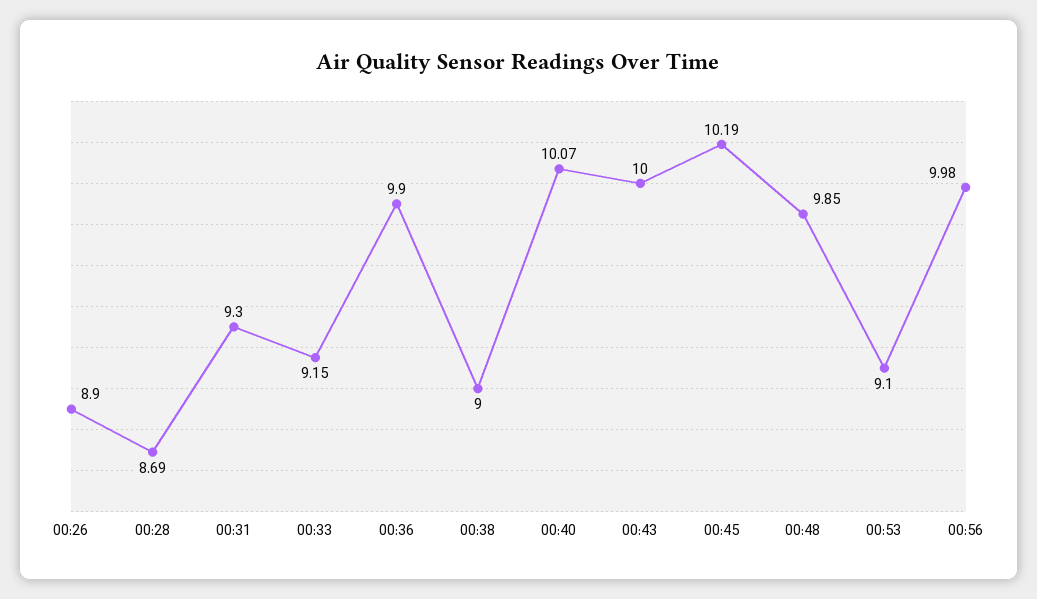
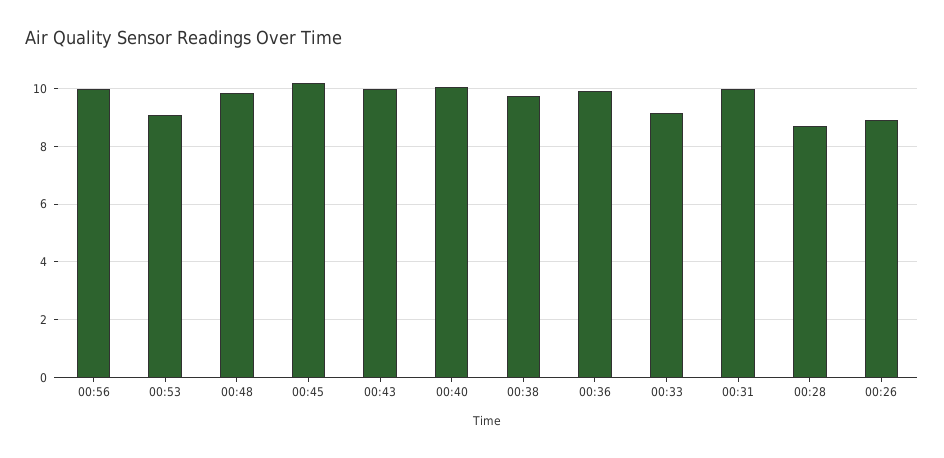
  {
    "00:26": 8.9,
    "00:28": 8.69,
-   "00:31": 9.3,
+   "00:31": 10,
    "00:33": 9.15,
    "00:36": 9.9,
-   "00:38": 9,
+   "00:38": 9.75,
    "00:40": 10.07,
    "00:43": 10,
    "00:45": 10.19,
    "00:48": 9.85,
    "00:53": 9.1,
    "00:56": 9.98
  }

